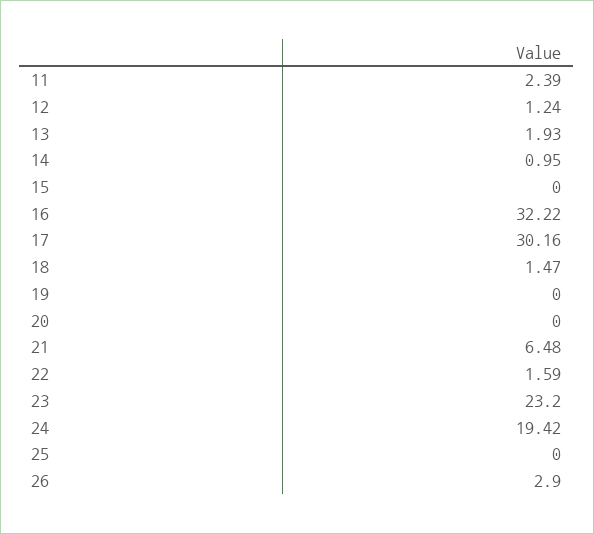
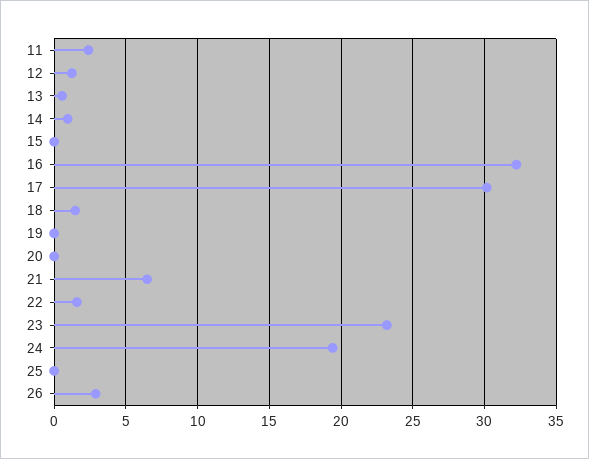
  {
    "11": 2.39,
    "12": 1.24,
-   "13": 1.93,
+   "13": 0.5,
    "14": 0.95,
    "15": 0,
    "16": 32.22,
    "17": 30.16,
    "18": 1.47,
    "19": 0,
    "20": 0,
    "21": 6.48,
    "22": 1.59,
    "23": 23.2,
    "24": 19.42,
    "25": 0,
    "26": 2.9
  }

